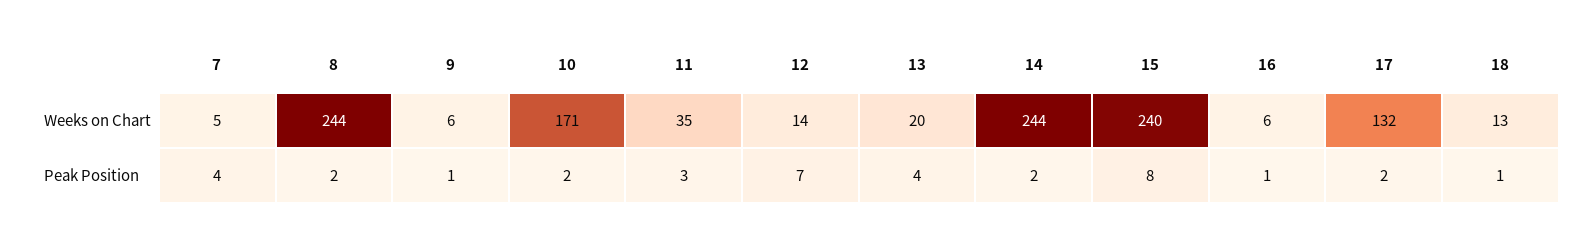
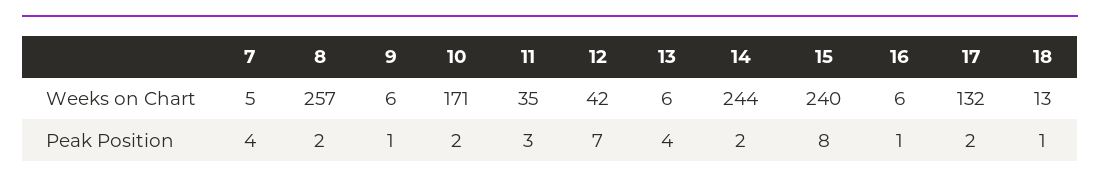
  {
    "7": {
      "Weeks on Chart": 5,
      "Peak Position": 4
    },
    "8": {
-     "Weeks on Chart": 244,
+     "Weeks on Chart": 257,
      "Peak Position": 2
    },
    "9": {
      "Weeks on Chart": 6,
      "Peak Position": 1
    },
    "10": {
      "Weeks on Chart": 171,
      "Peak Position": 2
    },
    "11": {
      "Weeks on Chart": 35,
      "Peak Position": 3
    },
    "12": {
-     "Weeks on Chart": 14,
+     "Weeks on Chart": 42,
      "Peak Position": 7
    },
    "13": {
-     "Weeks on Chart": 20,
+     "Weeks on Chart": 6,
      "Peak Position": 4
    },
    "14": {
      "Weeks on Chart": 244,
      "Peak Position": 2
    },
    "15": {
      "Weeks on Chart": 240,
      "Peak Position": 8
    },
    "16": {
      "Weeks on Chart": 6,
      "Peak Position": 1
    },
    "17": {
      "Weeks on Chart": 132,
      "Peak Position": 2
    },
    "18": {
      "Weeks on Chart": 13,
      "Peak Position": 1
    }
  }

